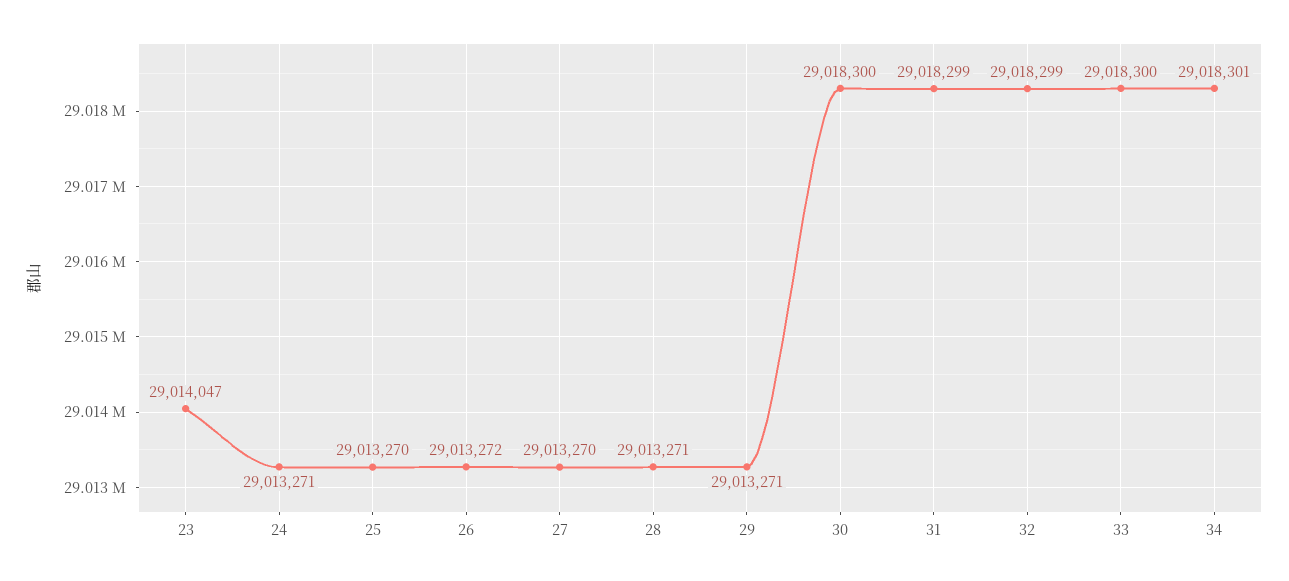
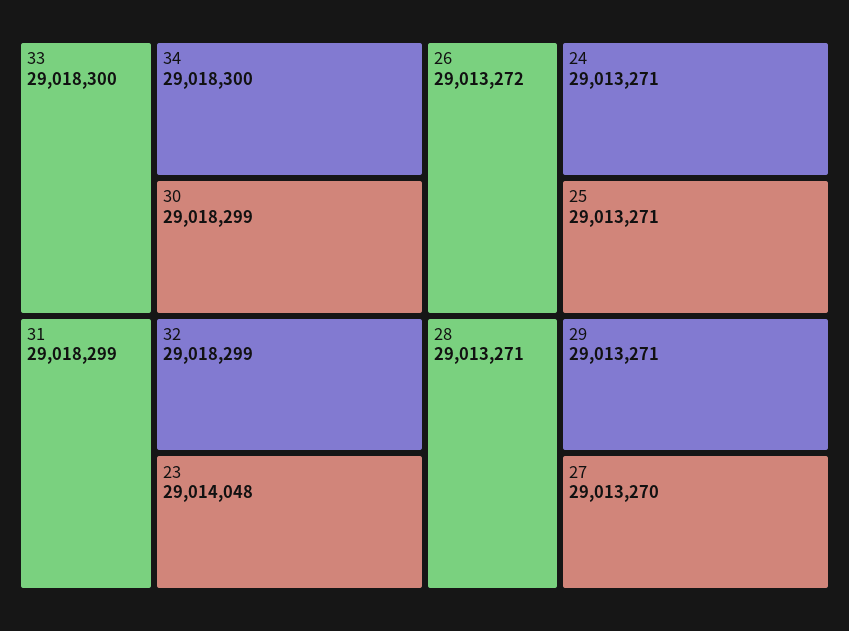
  {
-   "23": 29014047,
+   "23": 29014048,
    "24": 29013271,
-   "25": 29013270,
+   "25": 29013271,
    "26": 29013272,
    "27": 29013270,
    "28": 29013271,
    "29": 29013271,
-   "30": 29018300,
+   "30": 29018299,
    "31": 29018299,
    "32": 29018299,
    "33": 29018300,
-   "34": 29018301
+   "34": 29018300
  }

